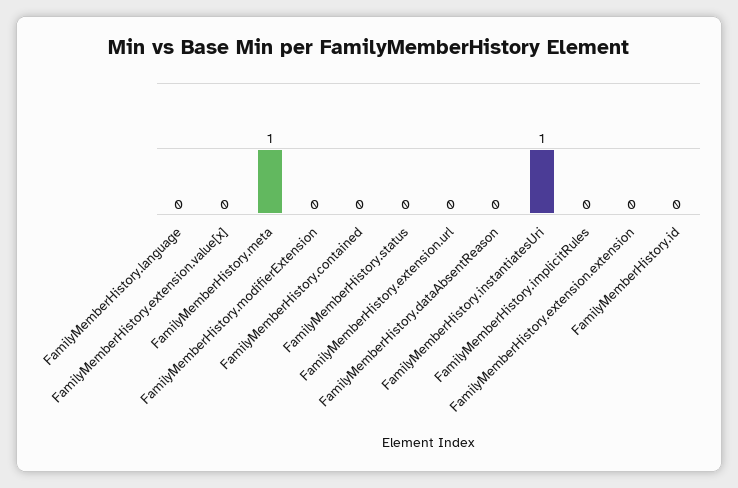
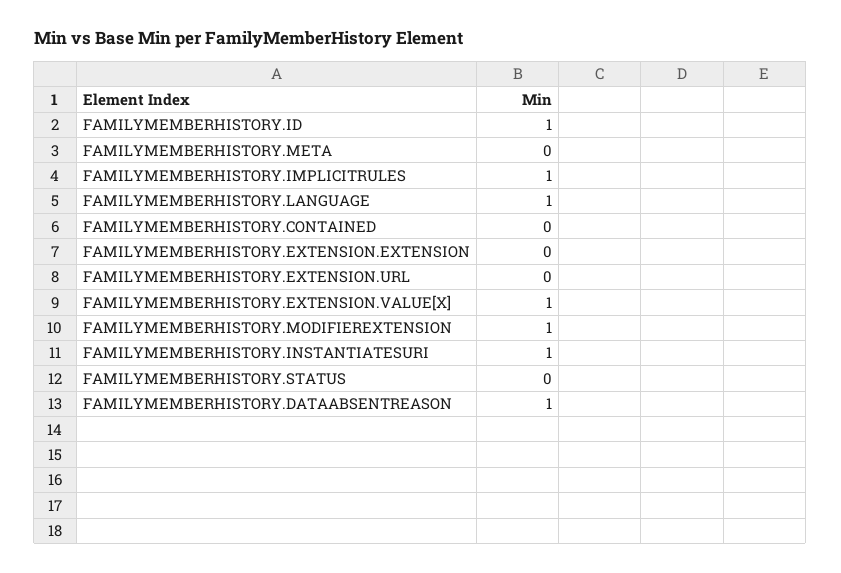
  {
-   "FamilyMemberHistory.language": 0,
+   "FamilyMemberHistory.language": 1,
-   "FamilyMemberHistory.extension.value[x]": 0,
+   "FamilyMemberHistory.extension.value[x]": 1,
-   "FamilyMemberHistory.meta": 1,
+   "FamilyMemberHistory.meta": 0,
-   "FamilyMemberHistory.modifierExtension": 0,
+   "FamilyMemberHistory.modifierExtension": 1,
    "FamilyMemberHistory.contained": 0,
    "FamilyMemberHistory.status": 0,
    "FamilyMemberHistory.extension.url": 0,
-   "FamilyMemberHistory.dataAbsentReason": 0,
+   "FamilyMemberHistory.dataAbsentReason": 1,
    "FamilyMemberHistory.instantiatesUri": 1,
-   "FamilyMemberHistory.implicitRules": 0,
+   "FamilyMemberHistory.implicitRules": 1,
    "FamilyMemberHistory.extension.extension": 0,
-   "FamilyMemberHistory.id": 0
+   "FamilyMemberHistory.id": 1
  }

